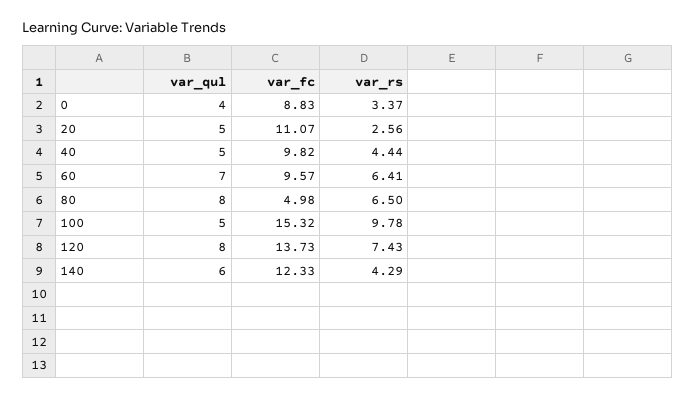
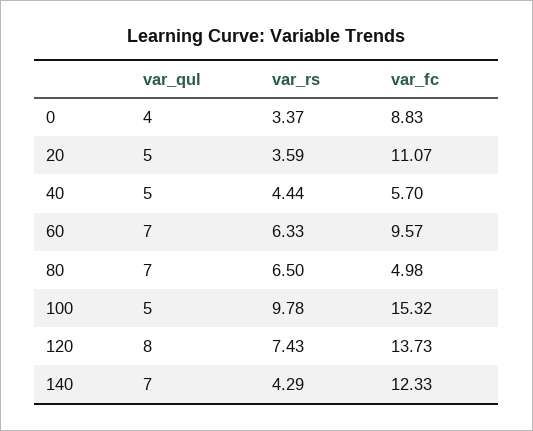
  {
    "var_qul": {
      "0": 4,
      "20": 5,
      "40": 5,
      "60": 7,
-     "80": 8,
+     "80": 7,
      "100": 5,
      "120": 8,
-     "140": 6
+     "140": 7
    },
    "var_fc": {
      "0": 8.83,
      "20": 11.07,
-     "40": 9.82,
+     "40": 5.7,
      "60": 9.57,
      "80": 4.98,
      "100": 15.32,
      "120": 13.73,
      "140": 12.33
    },
    "var_rs": {
      "0": 3.37,
-     "20": 2.56,
+     "20": 3.59,
      "40": 4.44,
-     "60": 6.41,
+     "60": 6.33,
      "80": 6.5,
      "100": 9.78,
      "120": 7.43,
      "140": 4.29
    }
  }

